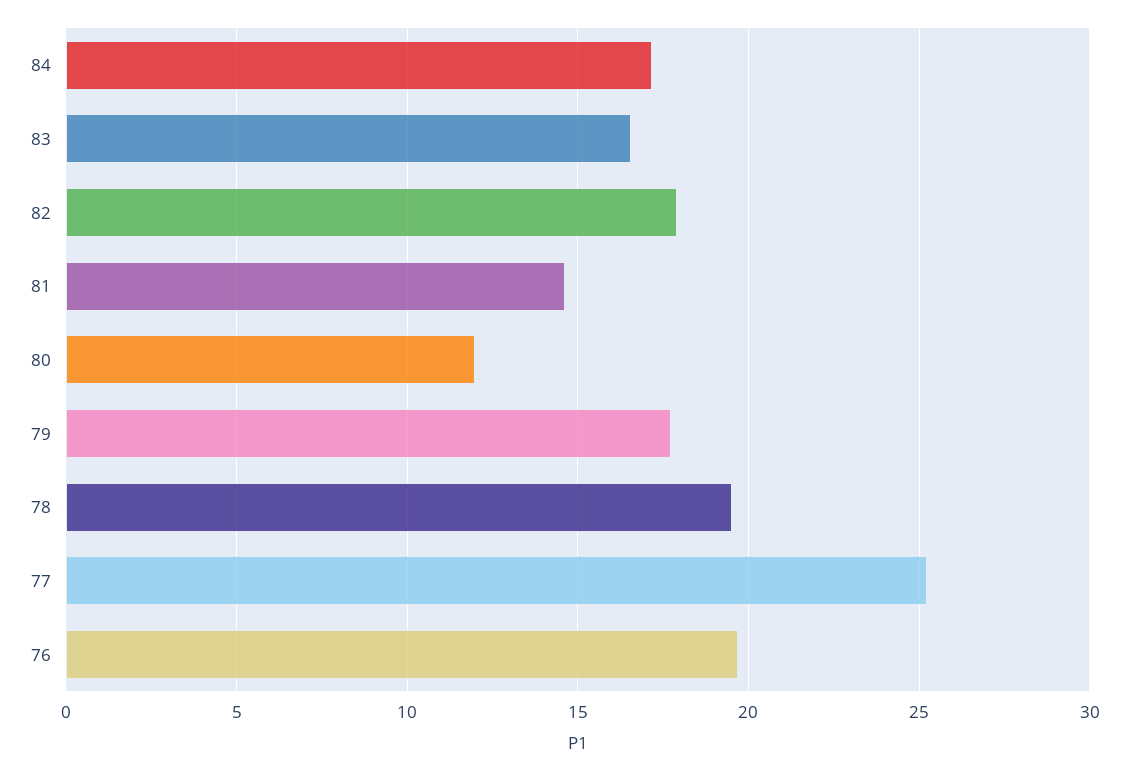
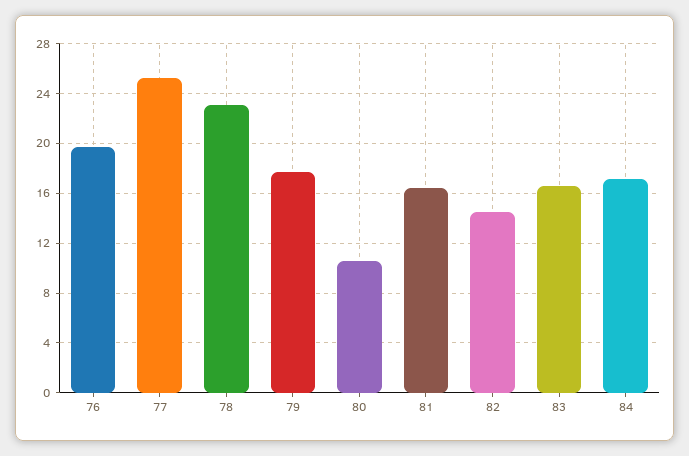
  {
    "84": 17,
    "83": 16.5,
-   "82": 18,
+   "82": 14.5,
-   "81": 14.5,
+   "81": 16.5,
-   "80": 12,
+   "80": 10.5,
    "79": 17.5,
-   "78": 19.5,
+   "78": 23,
    "77": 25,
    "76": 19.5
  }

